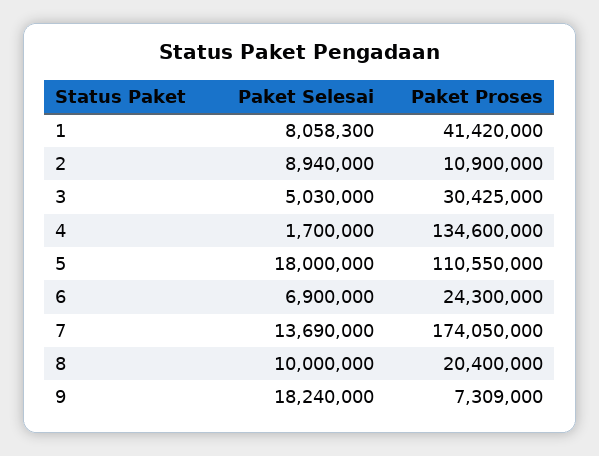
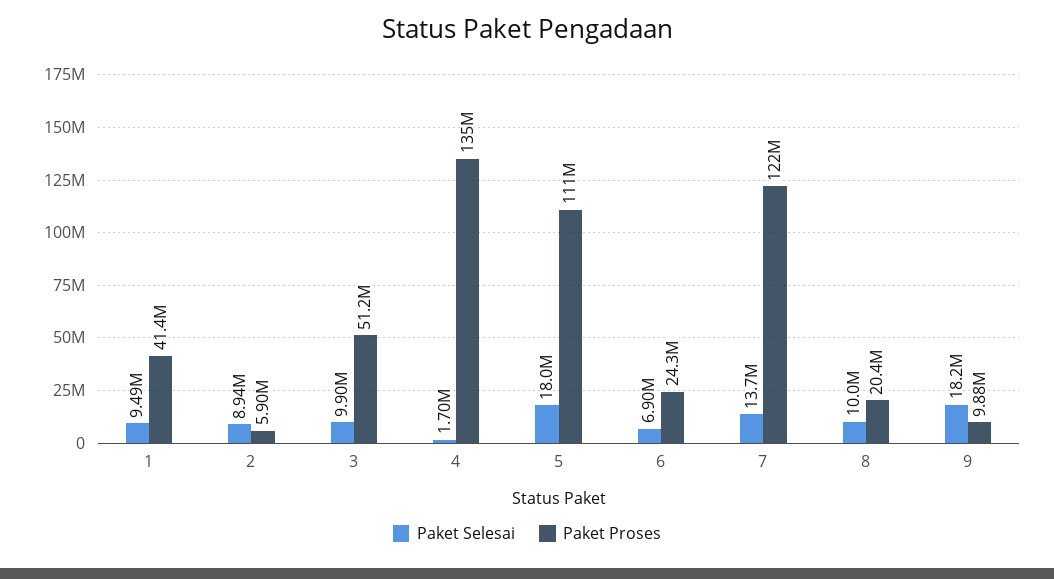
  {
    "Paket Selesai": {
-     "1": 8058300,
+     "1": 9490000,
      "2": 8940000,
-     "3": 5030000,
+     "3": 9900000,
      "4": 1700000,
      "5": 18000000,
      "6": 6900000,
      "7": 13690000,
      "8": 10000000,
      "9": 18240000
    },
    "Paket Proses": {
      "1": 41420000,
-     "2": 10900000,
+     "2": 5900000,
-     "3": 30425000,
+     "3": 51200000,
      "4": 134600000,
      "5": 110550000,
      "6": 24300000,
-     "7": 174050000,
+     "7": 122000000,
      "8": 20400000,
-     "9": 7309000
+     "9": 9880000
    }
  }

